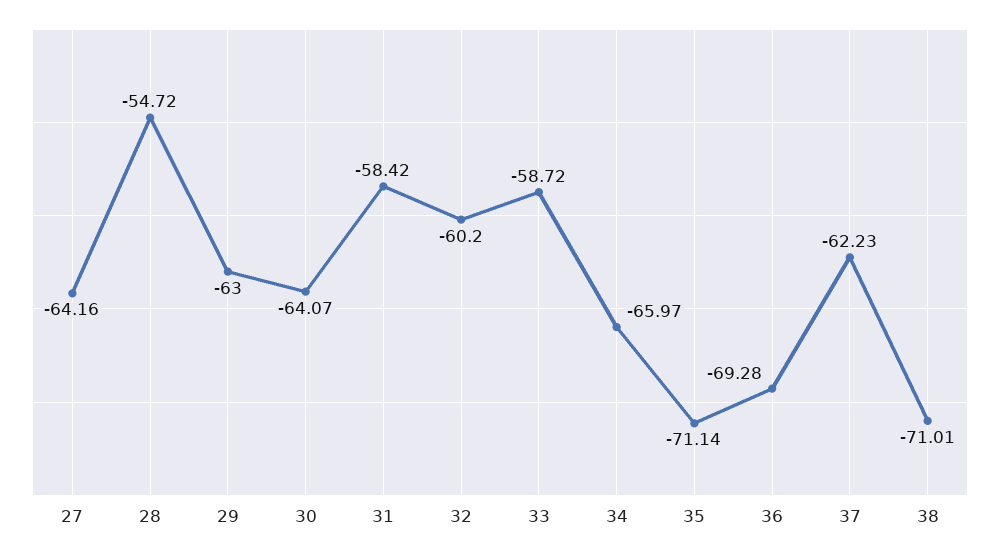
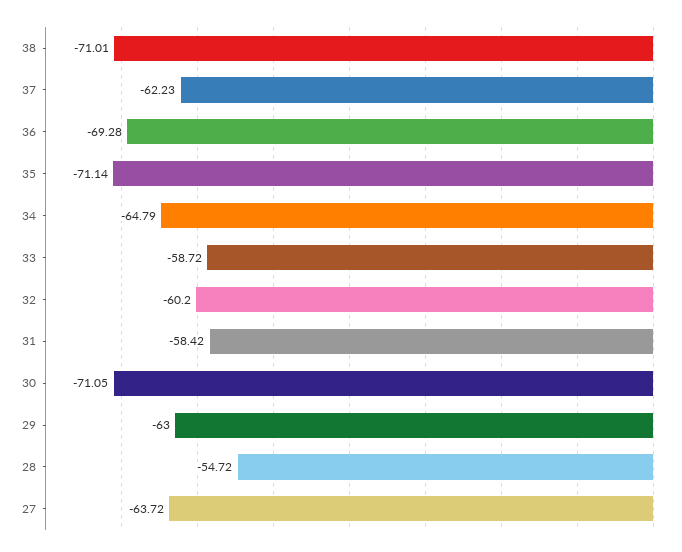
  {
-   "27": -64.16,
+   "27": -63.72,
    "28": -54.72,
    "29": -63,
-   "30": -64.07,
+   "30": -71.05,
    "31": -58.42,
    "32": -60.2,
    "33": -58.72,
-   "34": -65.97,
+   "34": -64.79,
    "35": -71.14,
    "36": -69.28,
    "37": -62.23,
    "38": -71.01
  }

